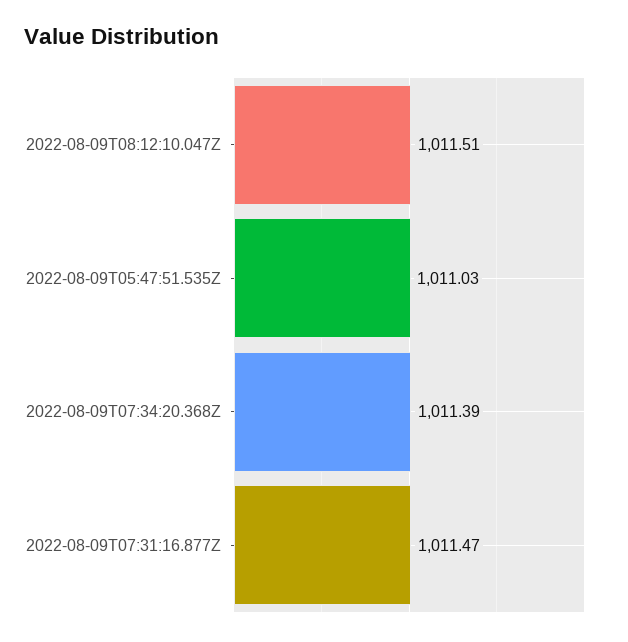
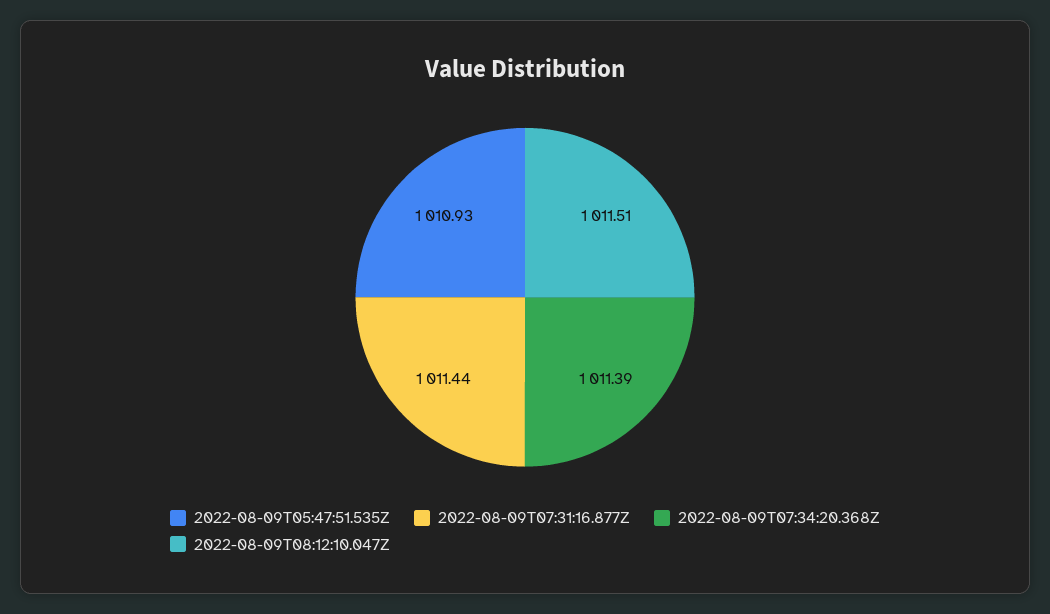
  {
    "2022-08-09T08:12:10.047Z": 1011.51,
-   "2022-08-09T05:47:51.535Z": 1011.03,
+   "2022-08-09T05:47:51.535Z": 1010.93,
    "2022-08-09T07:34:20.368Z": 1011.39,
-   "2022-08-09T07:31:16.877Z": 1011.47
+   "2022-08-09T07:31:16.877Z": 1011.44
  }

